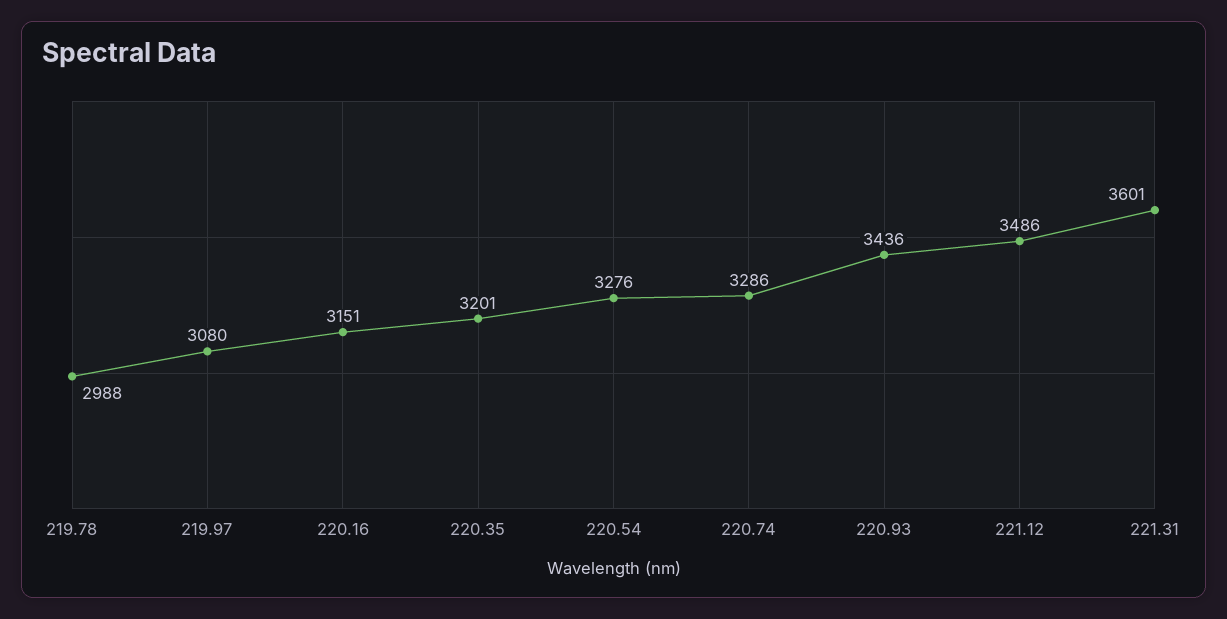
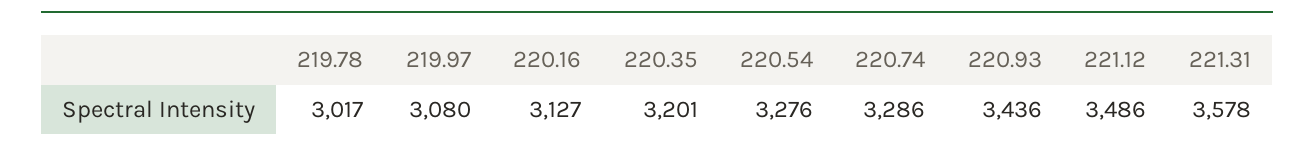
  {
-   "219.78": 2988,
+   "219.78": 3017,
    "219.97": 3080,
-   "220.16": 3151,
+   "220.16": 3127,
    "220.35": 3201,
    "220.54": 3276,
    "220.74": 3286,
    "220.93": 3436,
    "221.12": 3486,
-   "221.31": 3601
+   "221.31": 3578
  }

